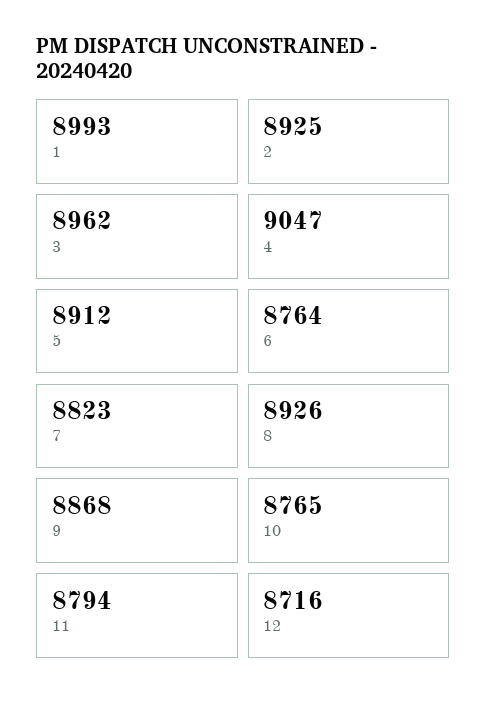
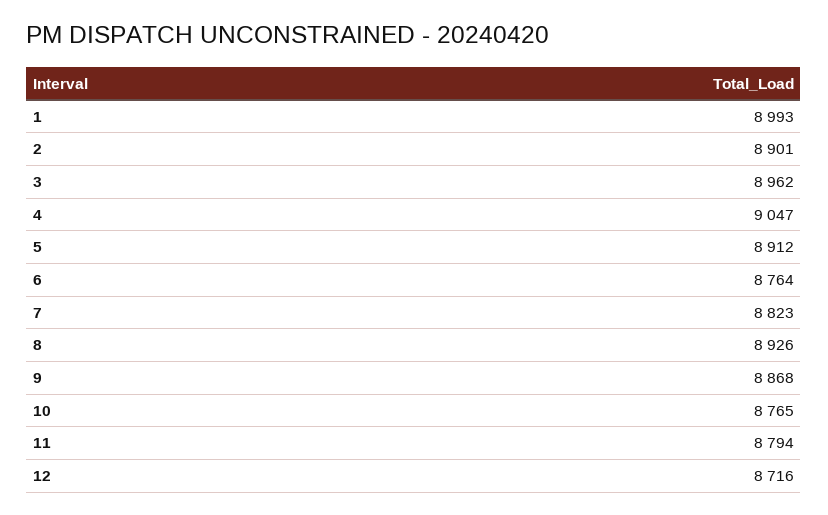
  {
    "1": 8993,
-   "2": 8925,
+   "2": 8901,
    "3": 8962,
    "4": 9047,
    "5": 8912,
    "6": 8764,
    "7": 8823,
    "8": 8926,
    "9": 8868,
    "10": 8765,
    "11": 8794,
    "12": 8716
  }

